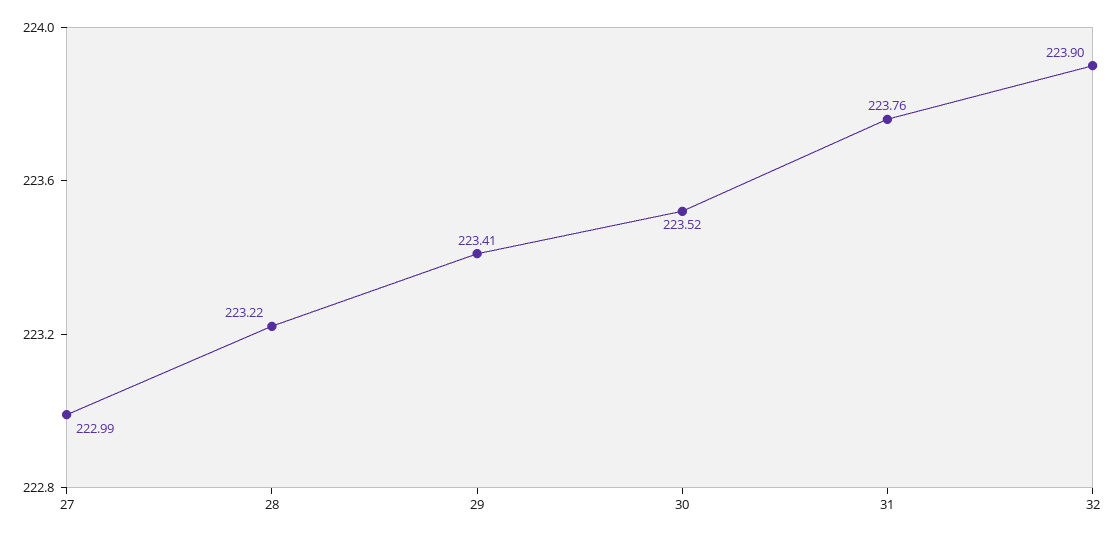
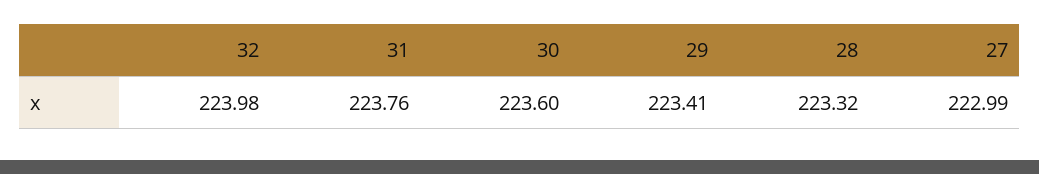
  {
    "27": 222.99,
-   "28": 223.22,
+   "28": 223.32,
    "29": 223.41,
-   "30": 223.52,
+   "30": 223.6,
    "31": 223.76,
-   "32": 223.9
+   "32": 223.98
  }

